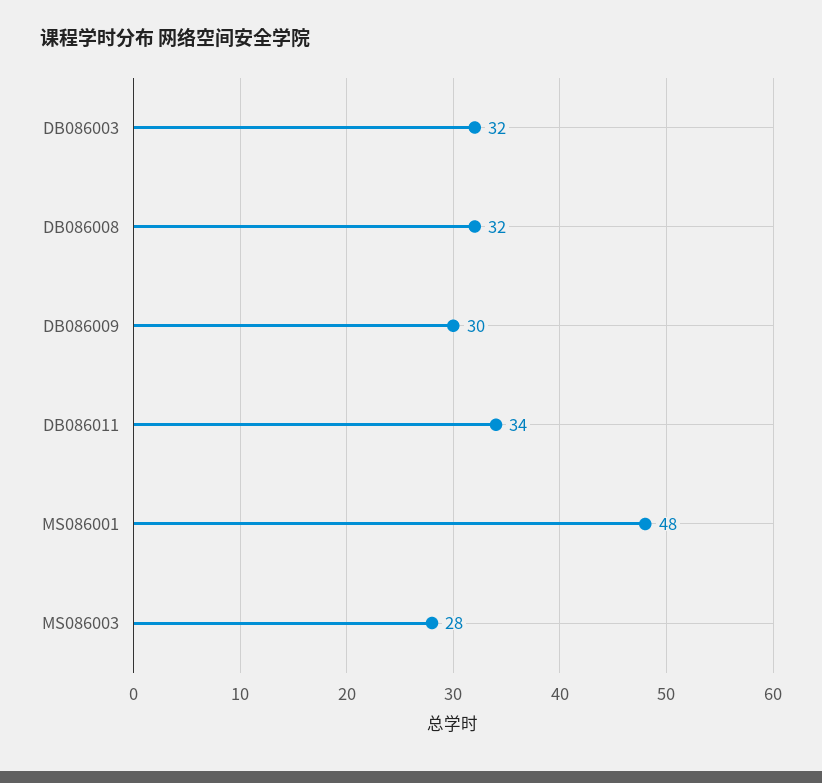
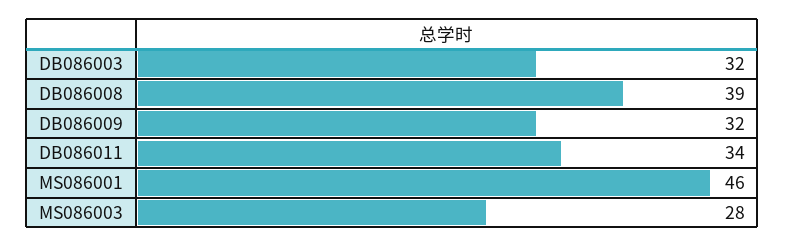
  {
    "DB086003": 32,
-   "DB086008": 32,
+   "DB086008": 39,
-   "DB086009": 30,
+   "DB086009": 32,
    "DB086011": 34,
-   "MS086001": 48,
+   "MS086001": 46,
    "MS086003": 28
  }

